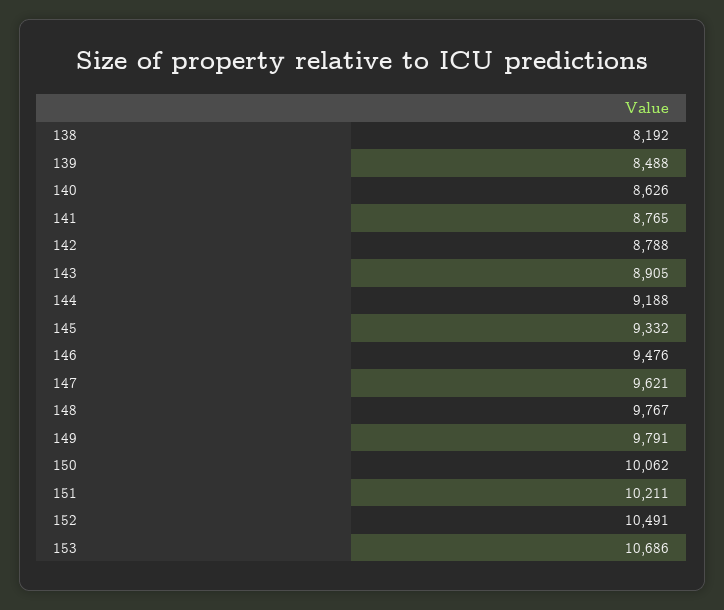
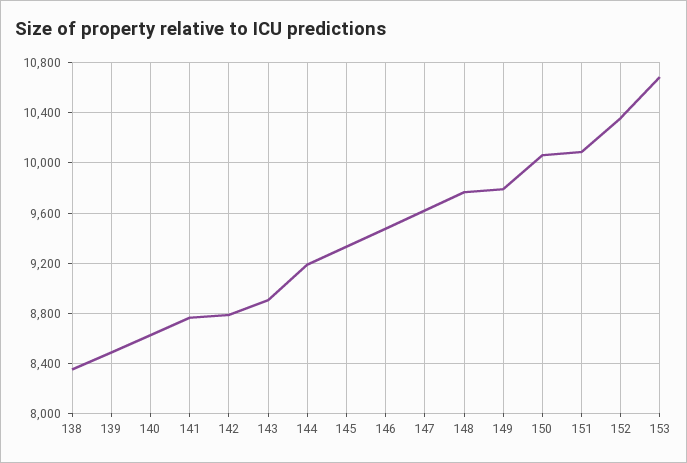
  {
-   "138": 8192,
+   "138": 8350,
    "139": 8488,
    "140": 8626,
    "141": 8765,
    "142": 8788,
    "143": 8905,
    "144": 9188,
    "145": 9332,
    "146": 9476,
    "147": 9621,
    "148": 9767,
    "149": 9791,
    "150": 10062,
-   "151": 10211,
+   "151": 10100,
-   "152": 10491,
+   "152": 10350,
    "153": 10686
  }

